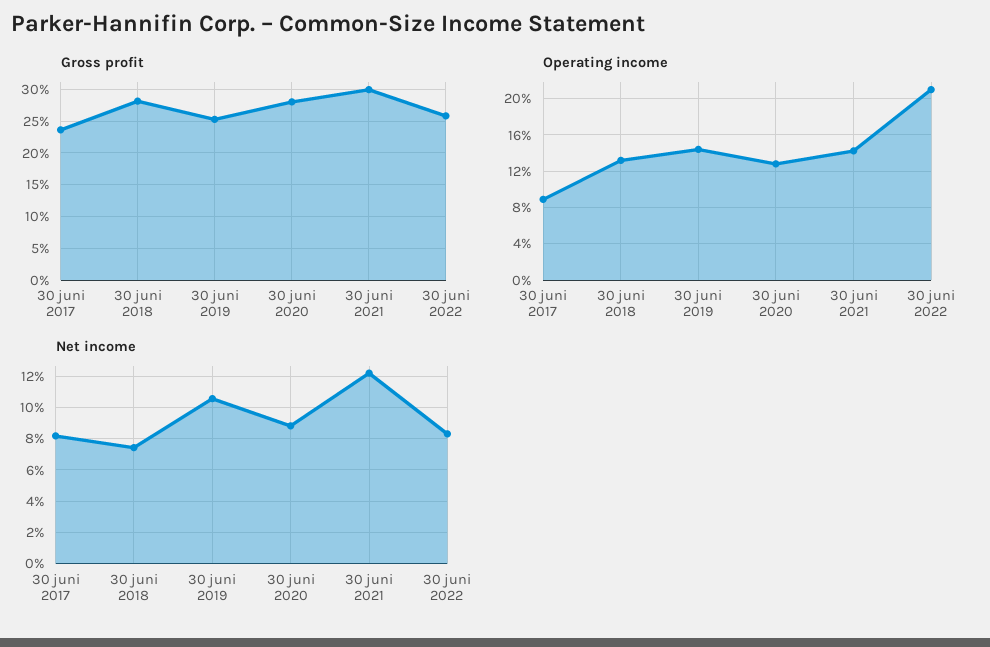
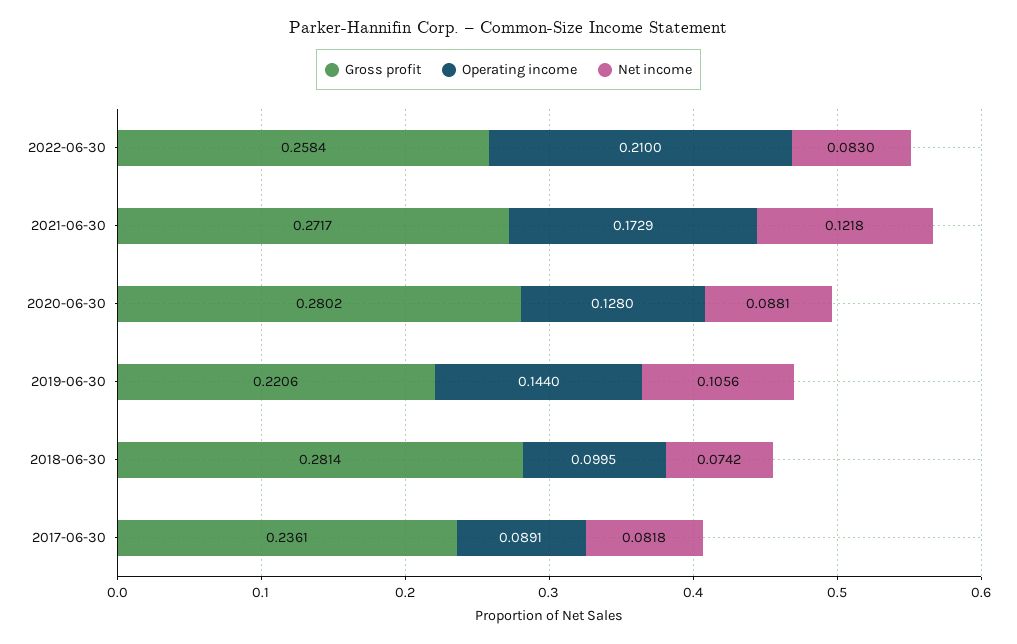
  {
    "Gross profit": {
      "30 juni 2017": 0.2361,
      "30 juni 2018": 0.2814,
-     "30 juni 2019": 0.25,
+     "30 juni 2019": 0.2206,
      "30 juni 2020": 0.2802,
-     "30 juni 2021": 0.3,
+     "30 juni 2021": 0.2717,
      "30 juni 2022": 0.2584
    },
    "Operating income": {
      "30 juni 2017": 0.0891,
-     "30 juni 2018": 0.13,
+     "30 juni 2018": 0.0995,
      "30 juni 2019": 0.144,
      "30 juni 2020": 0.128,
-     "30 juni 2021": 0.14,
+     "30 juni 2021": 0.1729,
      "30 juni 2022": 0.21
    },
    "Net income": {
      "30 juni 2017": 0.0818,
      "30 juni 2018": 0.0742,
      "30 juni 2019": 0.1056,
      "30 juni 2020": 0.0881,
      "30 juni 2021": 0.1218,
      "30 juni 2022": 0.083
    }
  }

